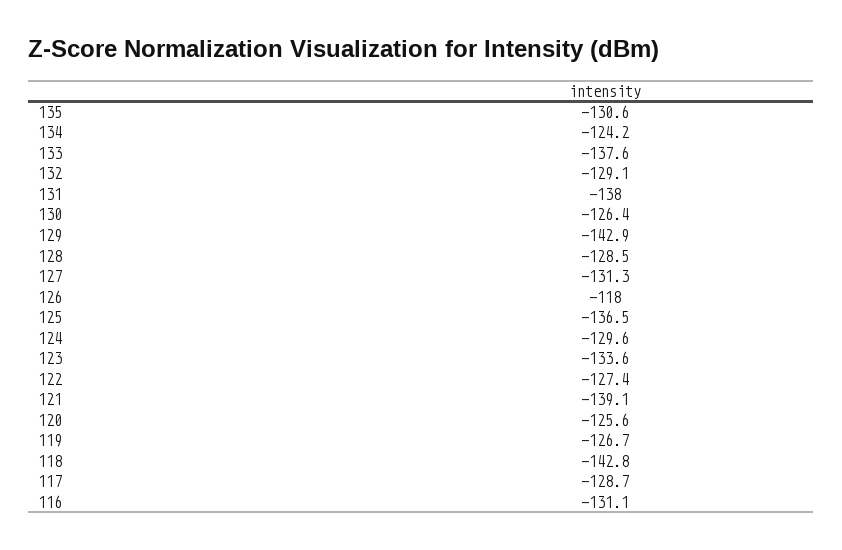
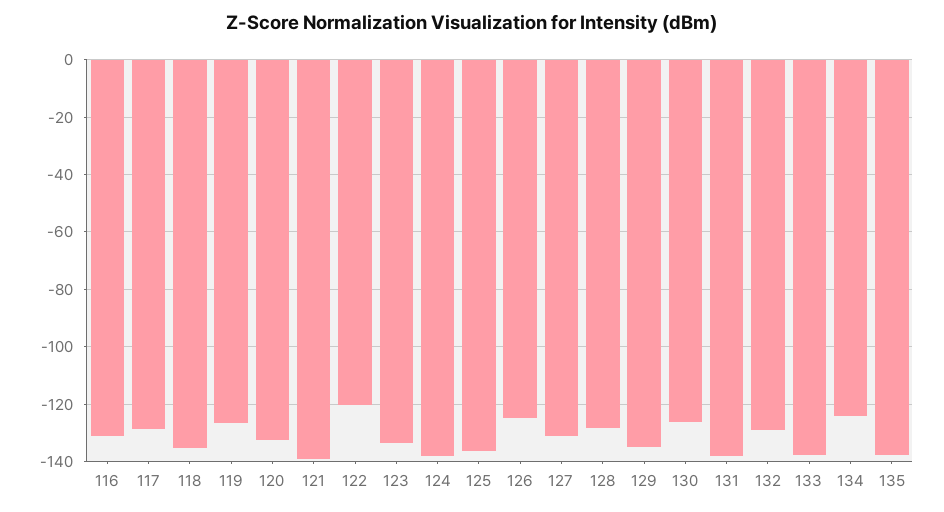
  {
-   "135": -130.6,
+   "135": -137.5,
    "134": -124.2,
    "133": -137.6,
    "132": -129.1,
    "131": -138,
    "130": -126.4,
-   "129": -142.9,
+   "129": -135,
    "128": -128.5,
    "127": -131.3,
-   "126": -118,
+   "126": -125,
    "125": -136.5,
-   "124": -129.6,
+   "124": -137.5,
    "123": -133.6,
-   "122": -127.4,
+   "122": -120,
    "121": -139.1,
-   "120": -125.6,
+   "120": -132.5,
    "119": -126.7,
-   "118": -142.8,
+   "118": -135,
    "117": -128.7,
    "116": -131.1
  }

